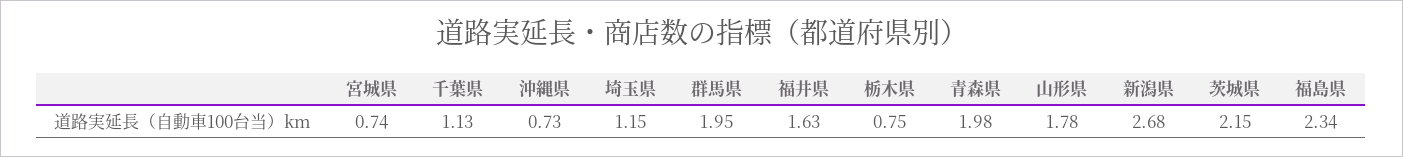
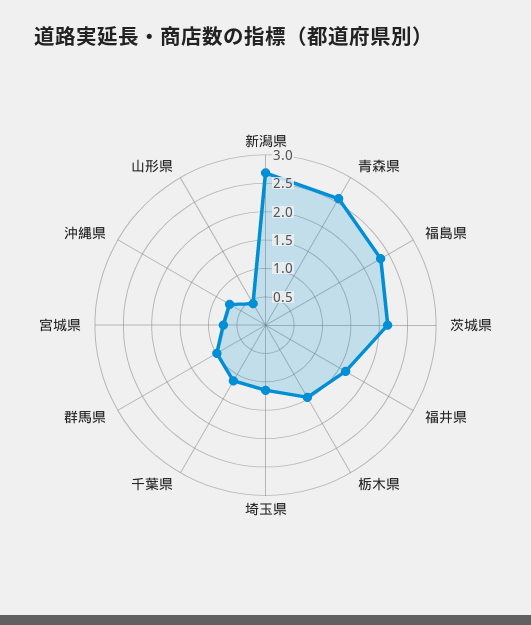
  {
    "宮城県": 0.74,
    "千葉県": 1.13,
    "沖縄県": 0.73,
    "埼玉県": 1.15,
-   "群馬県": 1.95,
+   "群馬県": 1,
    "福井県": 1.63,
-   "栃木県": 0.75,
+   "栃木県": 1.5,
-   "青森県": 1.98,
+   "青森県": 2.5,
-   "山形県": 1.78,
+   "山形県": 0.5,
    "新潟県": 2.68,
    "茨城県": 2.15,
    "福島県": 2.34
  }

